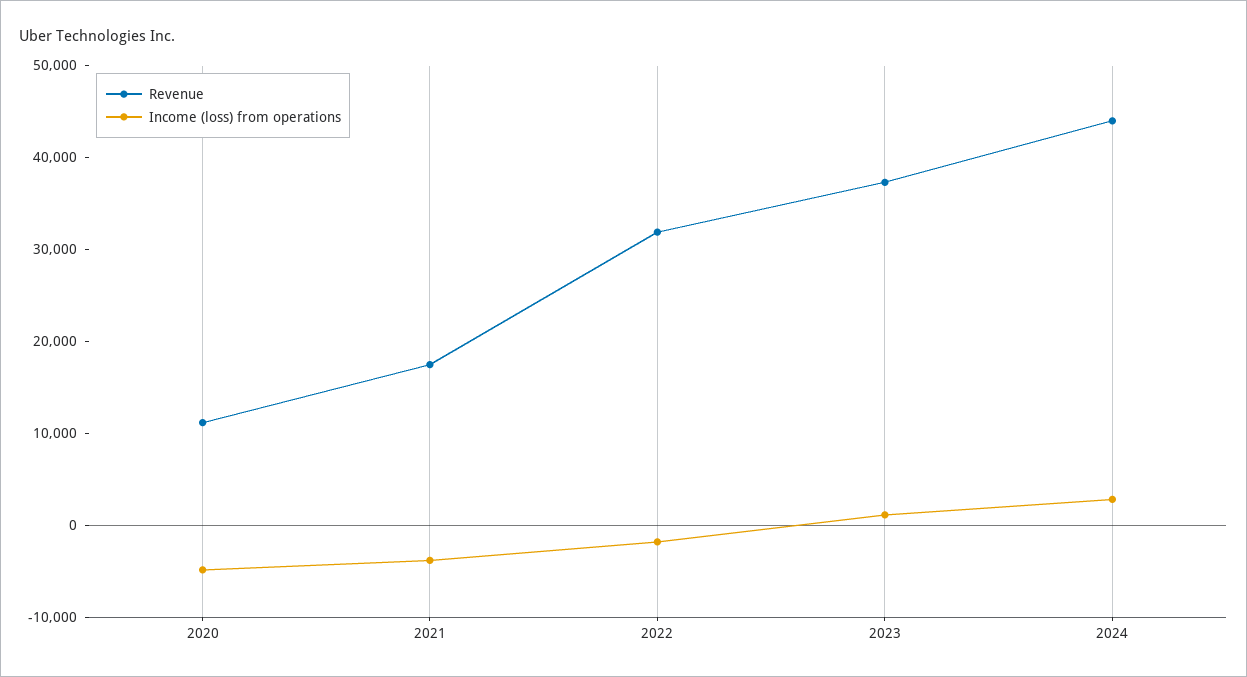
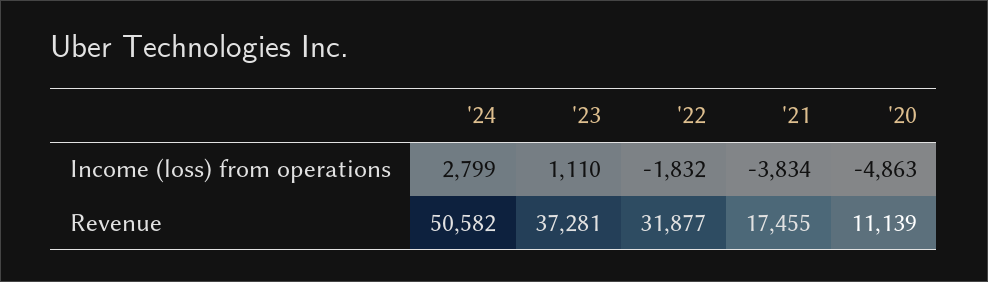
  {
    "Revenue": {
      "2020": 11139,
      "2021": 17455,
      "2022": 31877,
      "2023": 37281,
-     "2024": 44000
+     "2024": 50582
    },
    "Income (loss) from operations": {
      "2020": -4863,
      "2021": -3834,
      "2022": -1832,
      "2023": 1110,
      "2024": 2799
    }
  }

